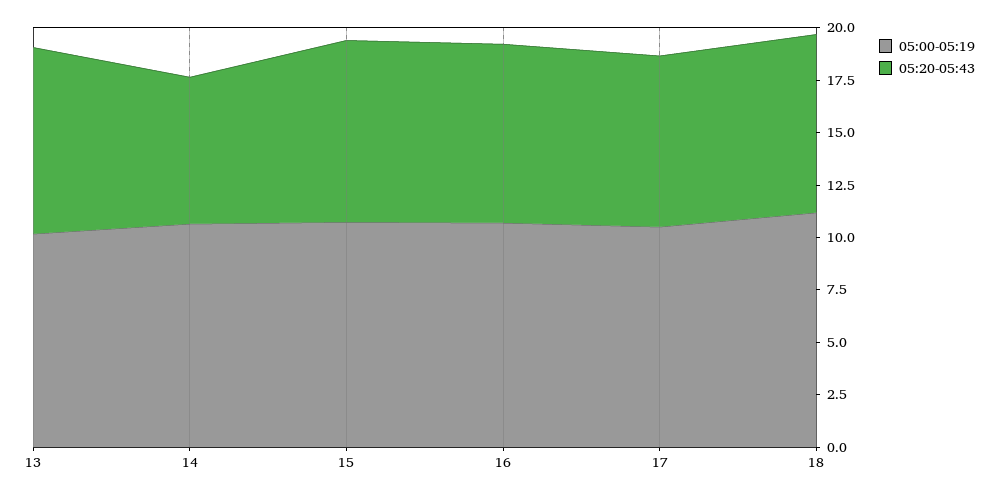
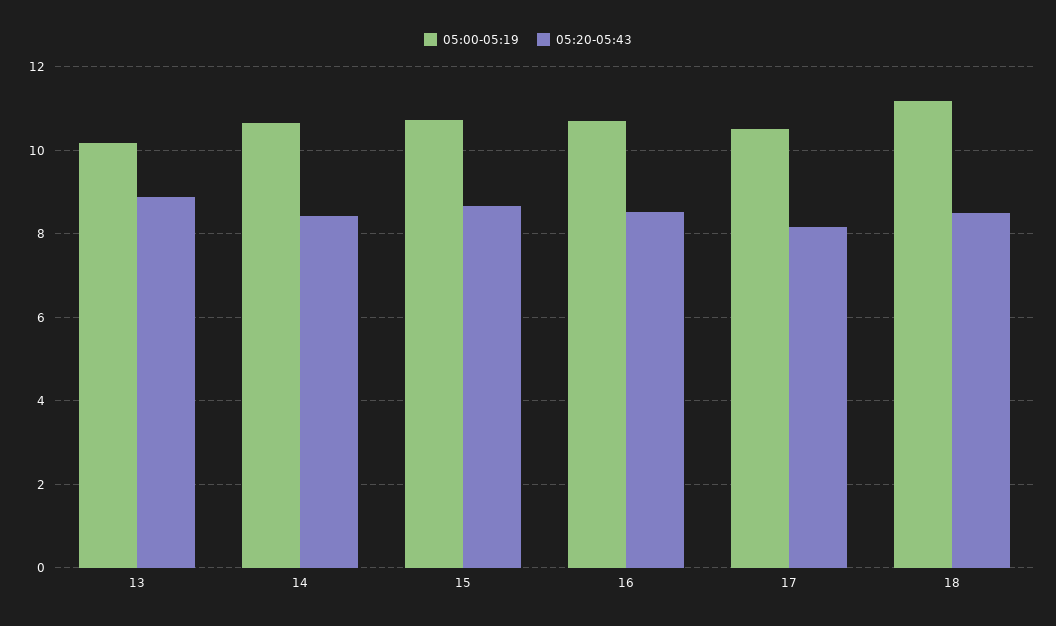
  {
    "05:00-05:19": {
      "13": 10.2,
      "14": 10.6,
      "15": 10.8,
      "16": 10.6,
      "17": 10.6,
      "18": 11.2
    },
    "05:20-05:43": {
      "13": 8.8,
-     "14": 7,
+     "14": 8.4,
      "15": 8.6,
      "16": 8.6,
      "17": 8.2,
      "18": 8.6
    }
  }

